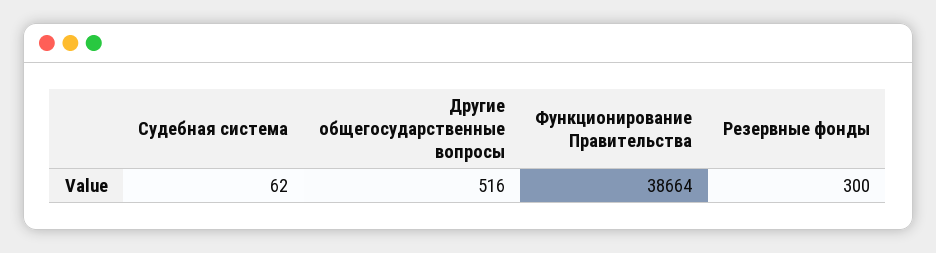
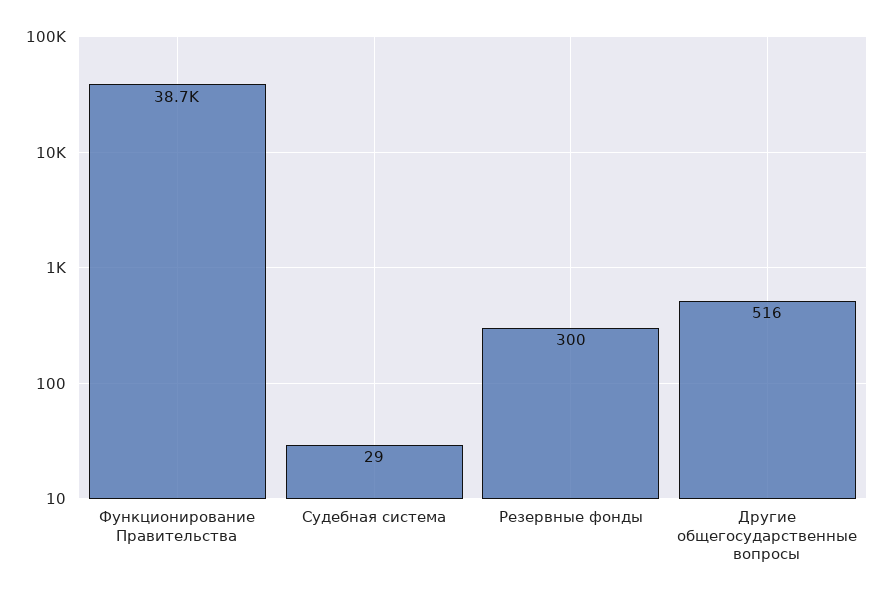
  {
-   "Судебная система": 62,
+   "Судебная система": 29,
    "Другие общегосударственные вопросы": 516,
    "Функционирование Правительства": 38664,
    "Резервные фонды": 300
  }

